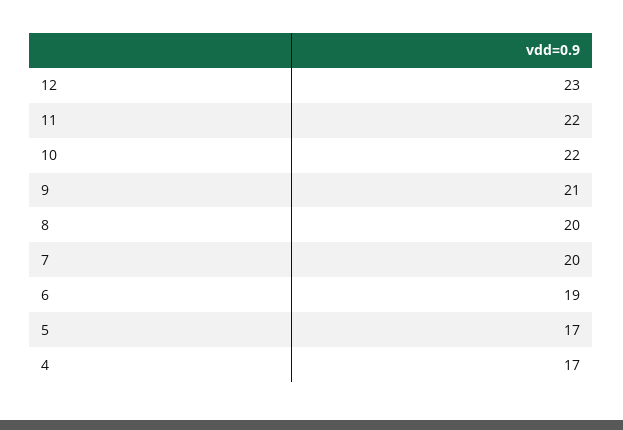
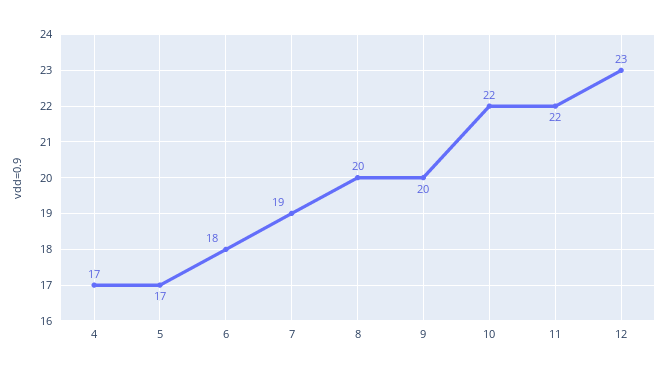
  {
    "12": 23,
    "11": 22,
    "10": 22,
-   "9": 21,
+   "9": 20,
    "8": 20,
-   "7": 20,
+   "7": 19,
-   "6": 19,
+   "6": 18,
    "5": 17,
    "4": 17
  }

